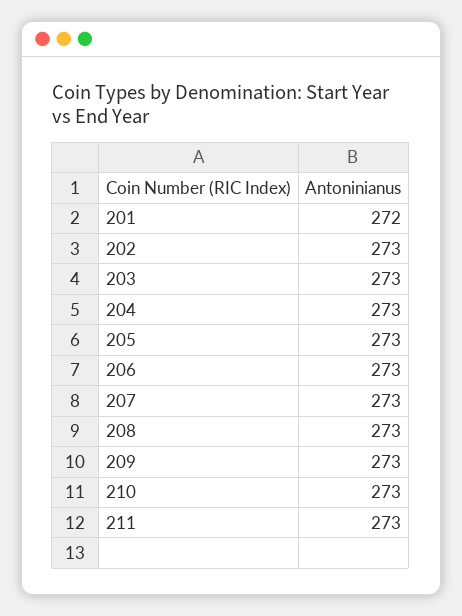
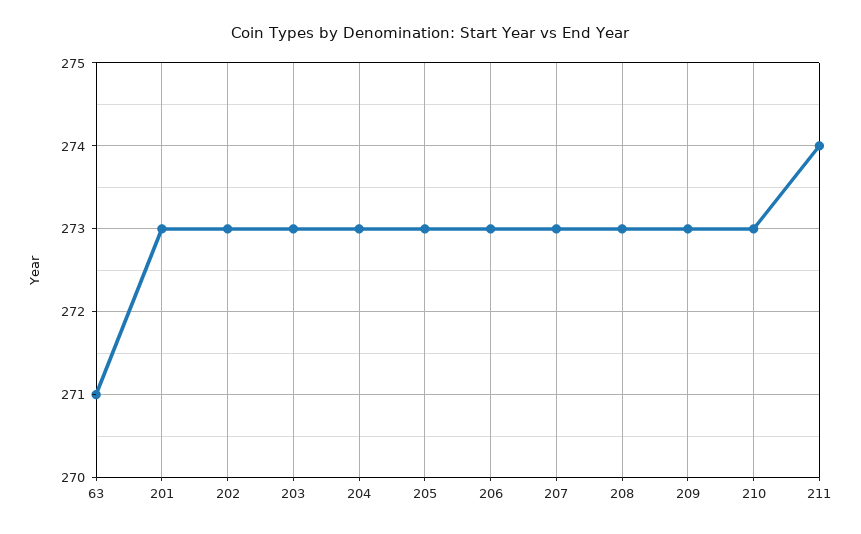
  {
-   "201": 272,
+   "201": 273,
    "202": 273,
    "203": 273,
    "204": 273,
    "205": 273,
    "206": 273,
    "207": 273,
    "208": 273,
    "209": 273,
    "210": 273,
-   "211": 273
+   "211": 274,
+   "63": 271
  }

